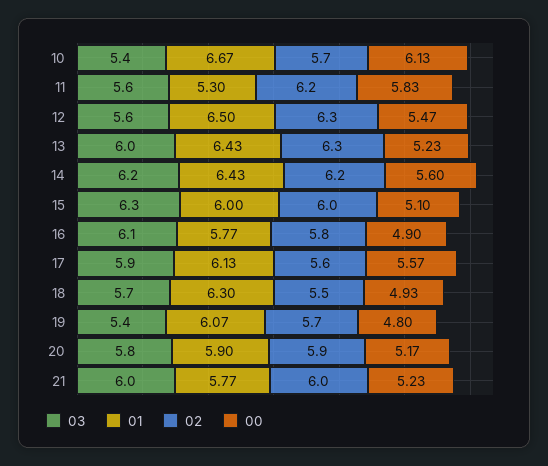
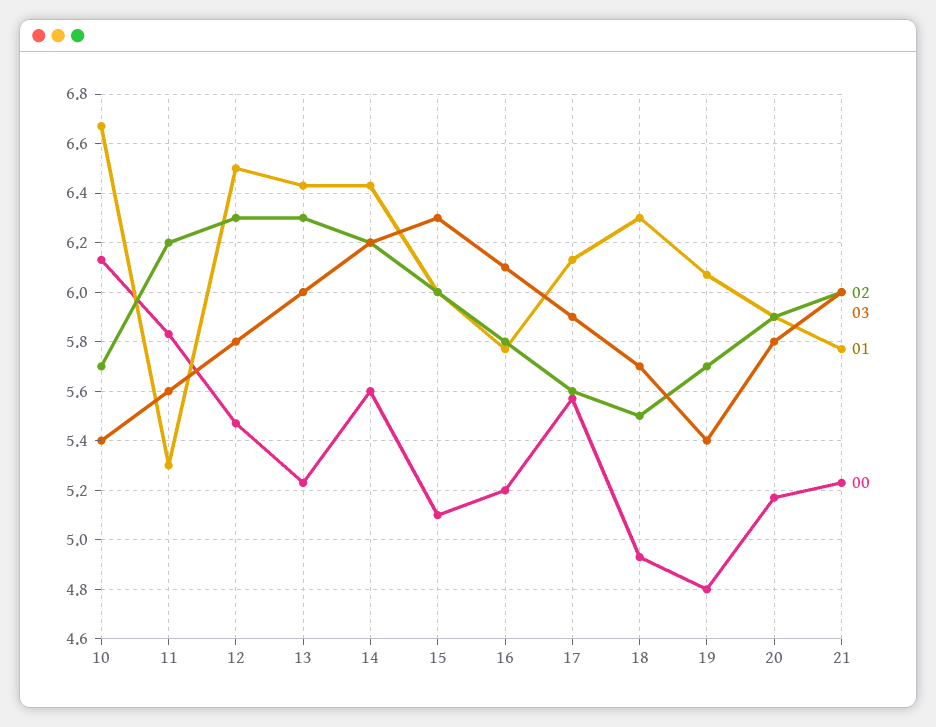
  {
    "03": {
      "10": 5.4,
      "11": 5.6,
-     "12": 5.6,
+     "12": 5.8,
      "13": 6,
      "14": 6.2,
      "15": 6.3,
      "16": 6.1,
      "17": 5.9,
      "18": 5.7,
      "19": 5.4,
      "20": 5.8,
      "21": 6
    },
    "01": {
      "10": 6.67,
      "11": 5.3,
      "12": 6.5,
      "13": 6.43,
      "14": 6.43,
      "15": 6,
      "16": 5.77,
      "17": 6.13,
      "18": 6.3,
      "19": 6.07,
      "20": 5.9,
      "21": 5.77
    },
    "02": {
      "10": 5.7,
      "11": 6.2,
      "12": 6.3,
      "13": 6.3,
      "14": 6.2,
      "15": 6,
      "16": 5.8,
      "17": 5.6,
      "18": 5.5,
      "19": 5.7,
      "20": 5.9,
      "21": 6
    },
    "00": {
      "10": 6.13,
      "11": 5.83,
      "12": 5.47,
      "13": 5.23,
      "14": 5.6,
      "15": 5.1,
-     "16": 4.9,
+     "16": 5.2,
      "17": 5.57,
      "18": 4.93,
      "19": 4.8,
      "20": 5.17,
      "21": 5.23
    }
  }

